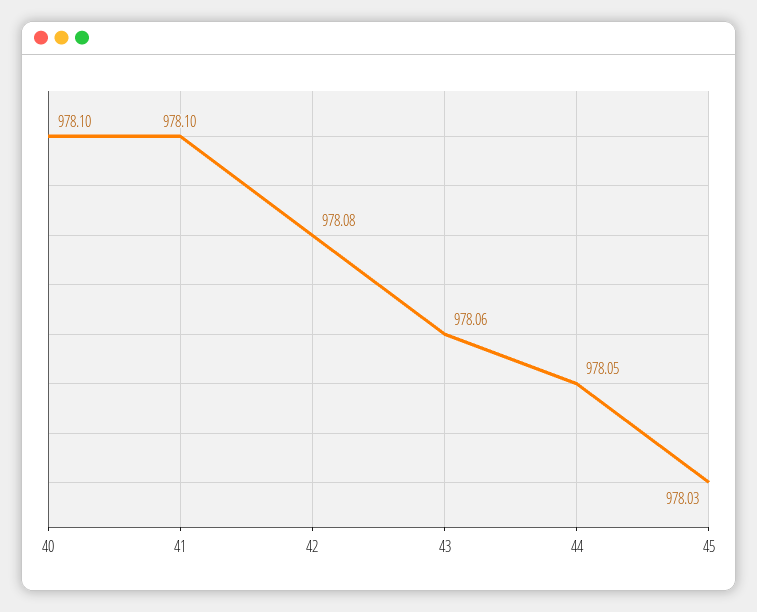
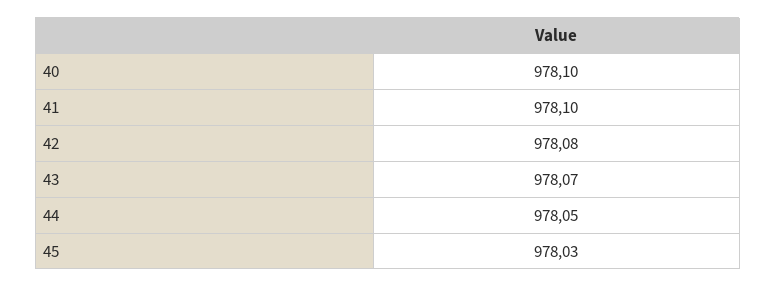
  {
    "40": 978.1,
    "41": 978.1,
    "42": 978.08,
-   "43": 978.06,
+   "43": 978.07,
    "44": 978.05,
    "45": 978.03
  }

